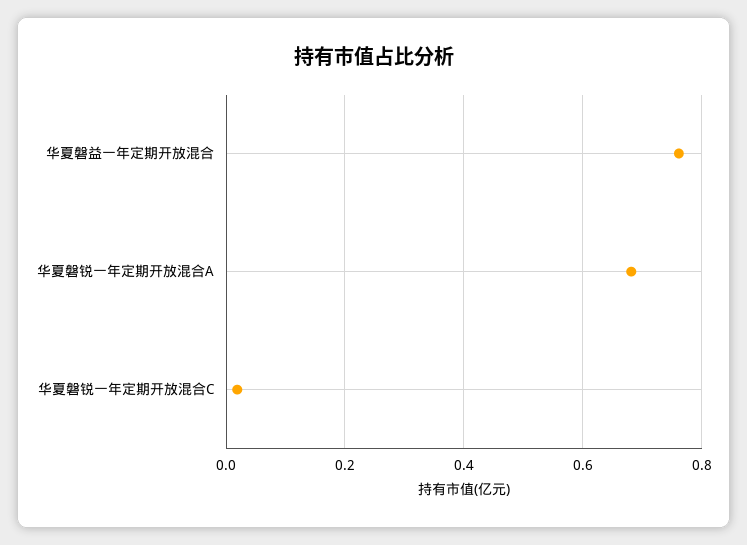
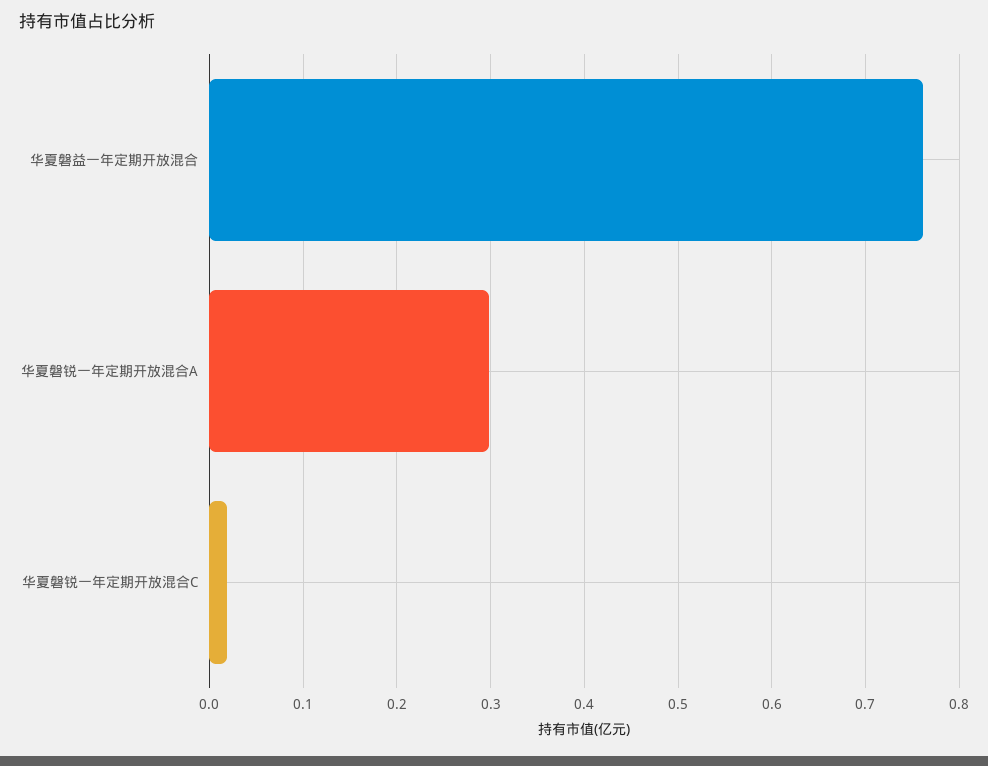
  {
    "华夏磐益一年定期开放混合": 0.76,
-   "华夏磐锐一年定期开放混合A": 0.68,
+   "华夏磐锐一年定期开放混合A": 0.3,
    "华夏磐锐一年定期开放混合C": 0.02
  }

